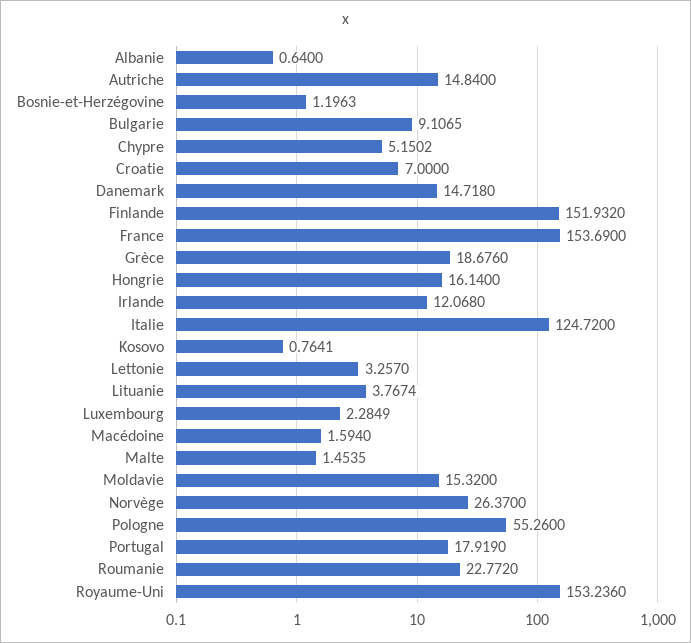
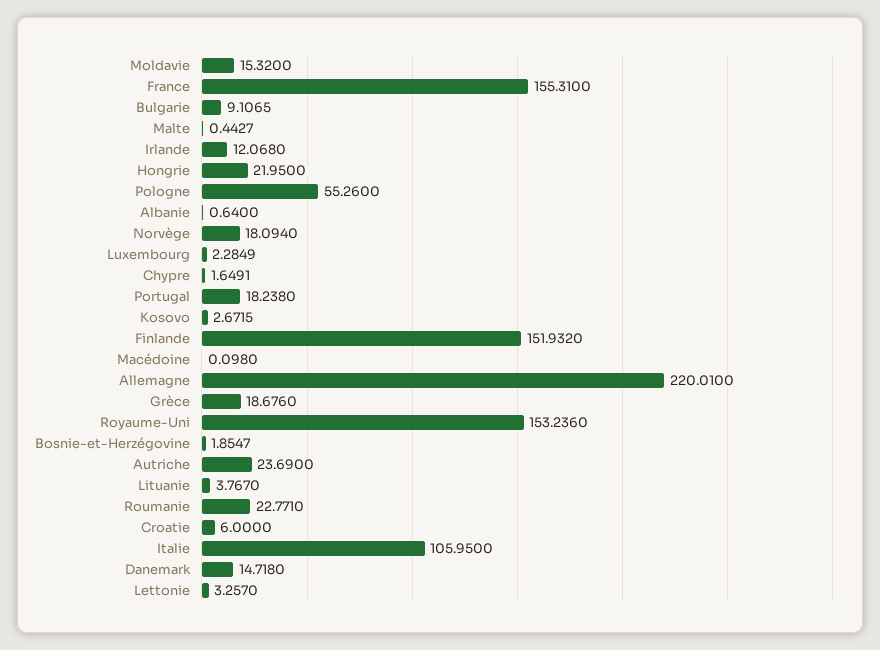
  {
    "Albanie": 0.64,
-   "Autriche": 14.84,
+   "Autriche": 23.69,
-   "Bosnie-et-Herzégovine": 1.1963,
+   "Bosnie-et-Herzégovine": 1.8547,
    "Bulgarie": 9.1065,
-   "Chypre": 5.1502,
+   "Chypre": 1.6491,
-   "Croatie": 7,
+   "Croatie": 6,
    "Danemark": 14.718,
    "Finlande": 151.932,
-   "France": 153.69,
+   "France": 155.31,
    "Grèce": 18.676,
-   "Hongrie": 16.14,
+   "Hongrie": 21.95,
    "Irlande": 12.068,
-   "Italie": 124.72,
+   "Italie": 105.95,
-   "Kosovo": 0.7641,
+   "Kosovo": 2.6715,
    "Lettonie": 3.257,
-   "Lituanie": 3.7674,
+   "Lituanie": 3.767,
    "Luxembourg": 2.2849,
-   "Macédoine": 1.594,
+   "Macédoine": 0.098,
-   "Malte": 1.4535,
+   "Malte": 0.4427,
    "Moldavie": 15.32,
-   "Norvège": 26.37,
+   "Norvège": 18.094,
    "Pologne": 55.26,
-   "Portugal": 17.919,
+   "Portugal": 18.238,
-   "Roumanie": 22.772,
+   "Roumanie": 22.771,
-   "Royaume-Uni": 153.236
+   "Royaume-Uni": 153.236,
+   "Allemagne": 220.01
  }

